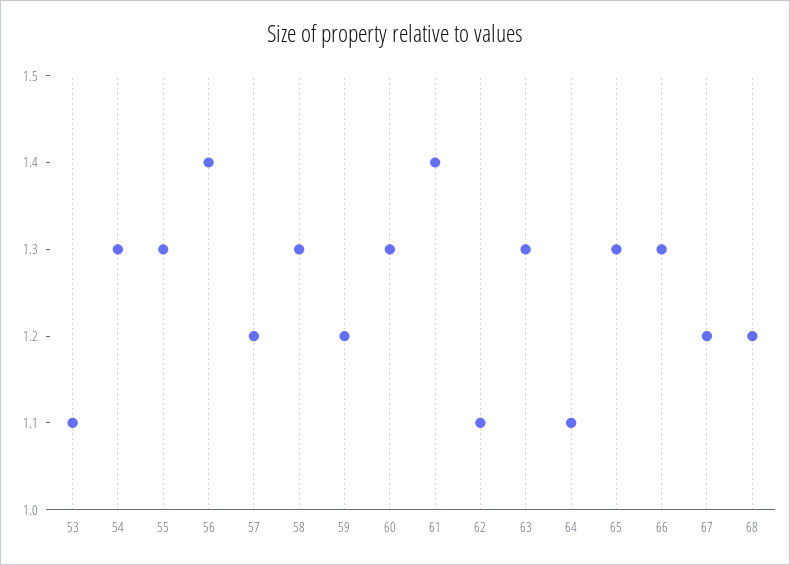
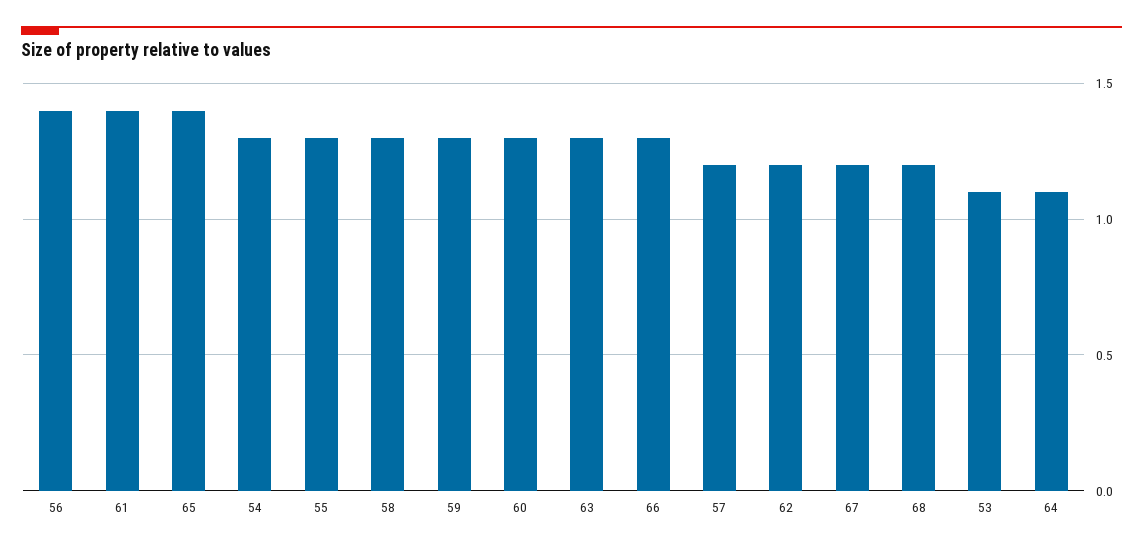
  {
    "53": 1.1,
    "54": 1.3,
    "55": 1.3,
    "56": 1.4,
    "57": 1.2,
    "58": 1.3,
-   "59": 1.2,
+   "59": 1.3,
    "60": 1.3,
    "61": 1.4,
-   "62": 1.1,
+   "62": 1.2,
    "63": 1.3,
    "64": 1.1,
-   "65": 1.3,
+   "65": 1.4,
    "66": 1.3,
    "67": 1.2,
    "68": 1.2
  }

